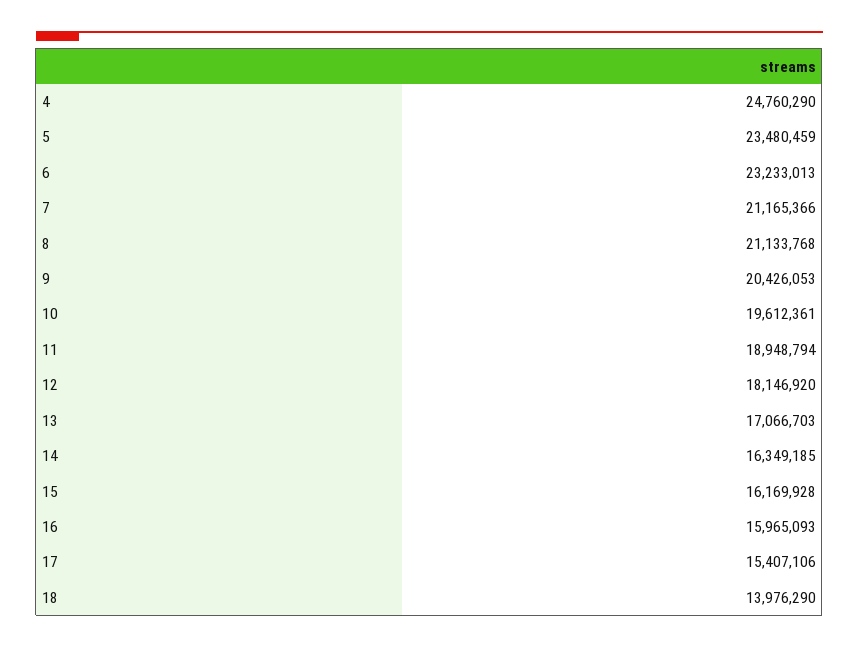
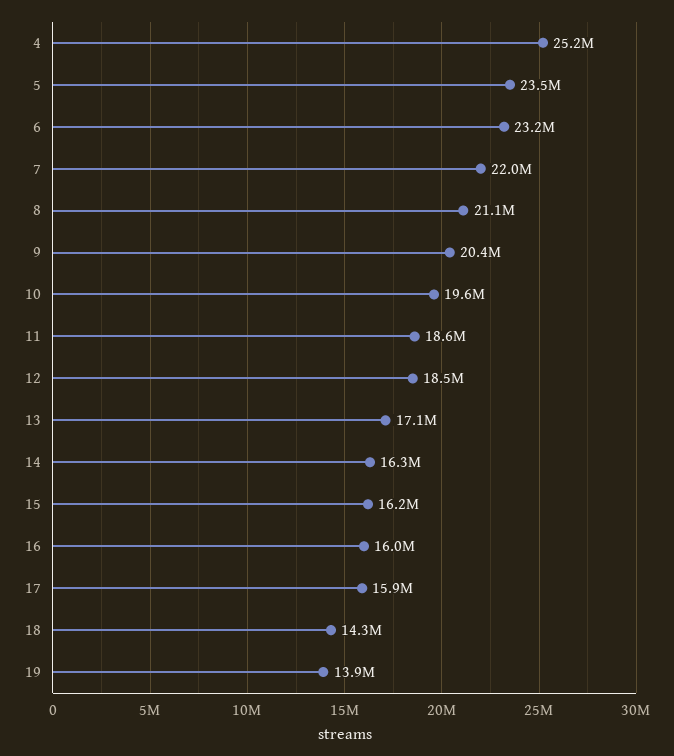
  {
-   "4": 24760290,
+   "4": 25200000,
    "5": 23480459,
    "6": 23233013,
-   "7": 21165366,
+   "7": 22000000,
    "8": 21133768,
    "9": 20426053,
    "10": 19612361,
-   "11": 18948794,
+   "11": 18600000,
-   "12": 18146920,
+   "12": 18500000,
    "13": 17066703,
    "14": 16349185,
    "15": 16169928,
    "16": 15965093,
-   "17": 15407106,
+   "17": 15900000,
-   "18": 13976290
+   "18": 14300000,
+   "19": 13900000
  }

